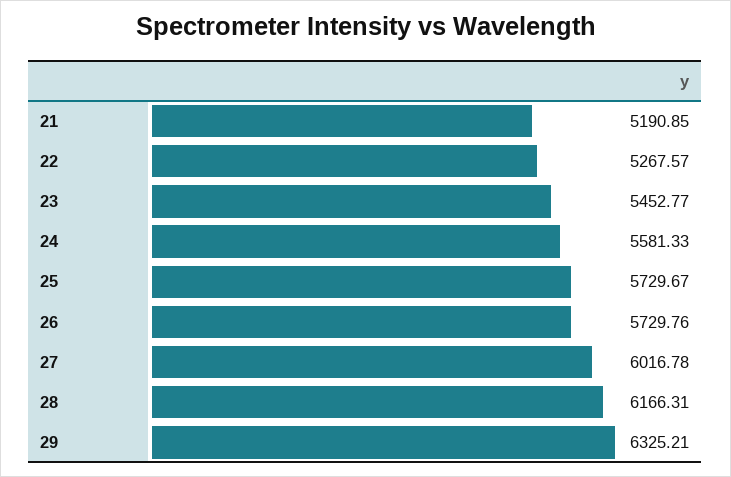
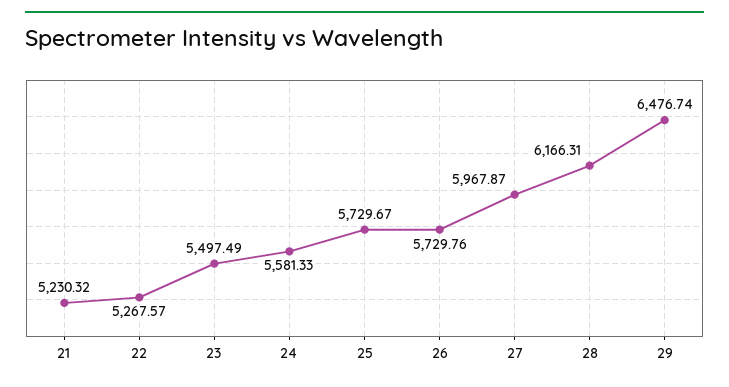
  {
-   "21": 5190.85,
+   "21": 5230.32,
    "22": 5267.57,
-   "23": 5452.77,
+   "23": 5497.49,
    "24": 5581.33,
    "25": 5729.67,
    "26": 5729.76,
-   "27": 6016.78,
+   "27": 5967.87,
    "28": 6166.31,
-   "29": 6325.21
+   "29": 6476.74
  }

